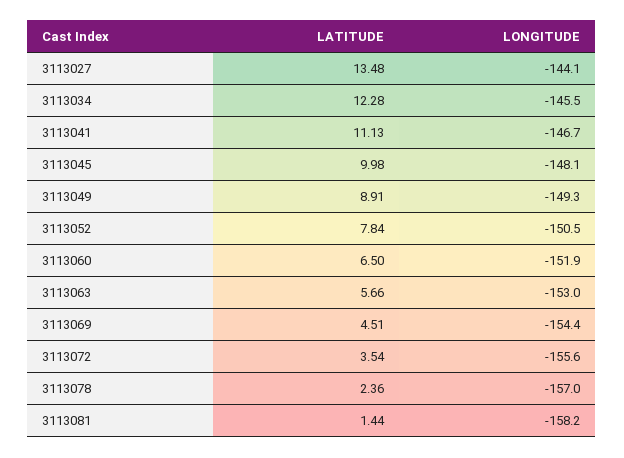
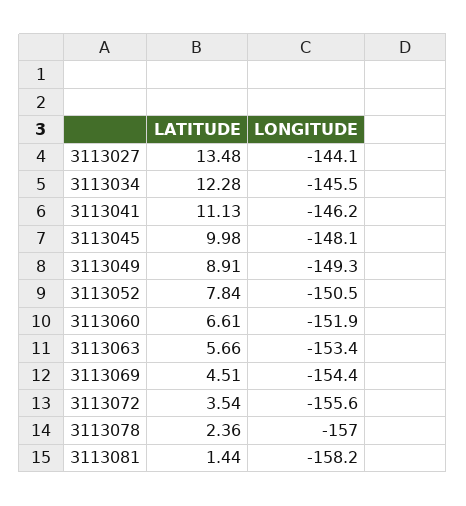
  {
    "LATITUDE": {
      "3113027": 13.48,
      "3113034": 12.28,
      "3113041": 11.13,
      "3113045": 9.98,
      "3113049": 8.91,
      "3113052": 7.84,
-     "3113060": 6.5,
+     "3113060": 6.61,
      "3113063": 5.66,
      "3113069": 4.51,
      "3113072": 3.54,
      "3113078": 2.36,
      "3113081": 1.44
    },
    "LONGITUDE": {
      "3113027": -144.1,
      "3113034": -145.5,
-     "3113041": -146.7,
+     "3113041": -146.2,
      "3113045": -148.1,
      "3113049": -149.3,
      "3113052": -150.5,
      "3113060": -151.9,
-     "3113063": -153,
+     "3113063": -153.4,
      "3113069": -154.4,
      "3113072": -155.6,
      "3113078": -157,
      "3113081": -158.2
    }
  }

